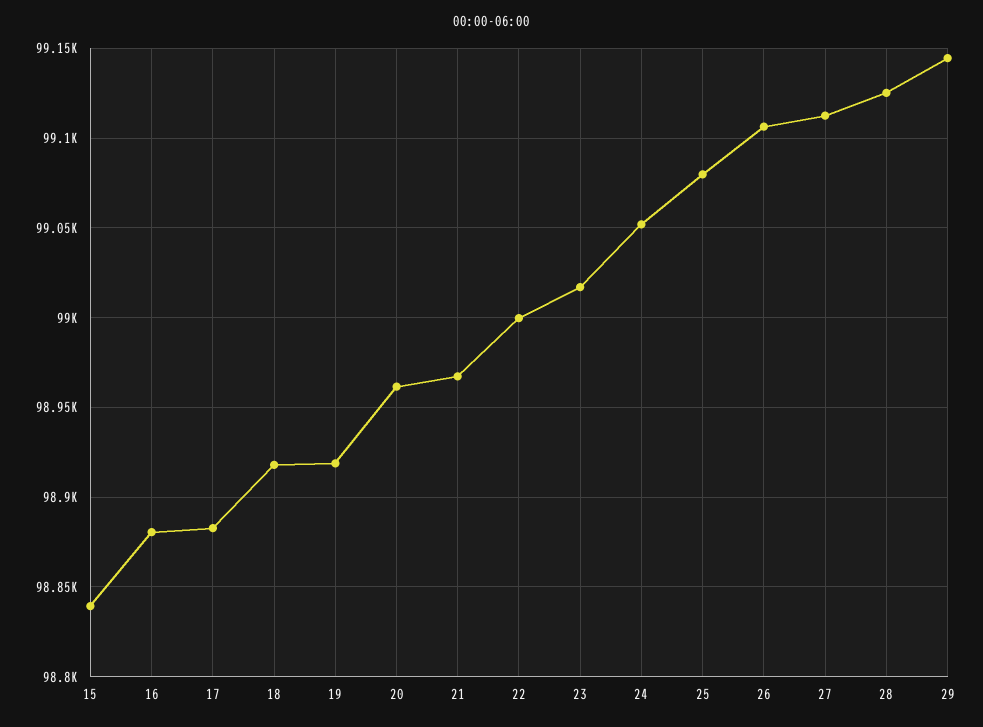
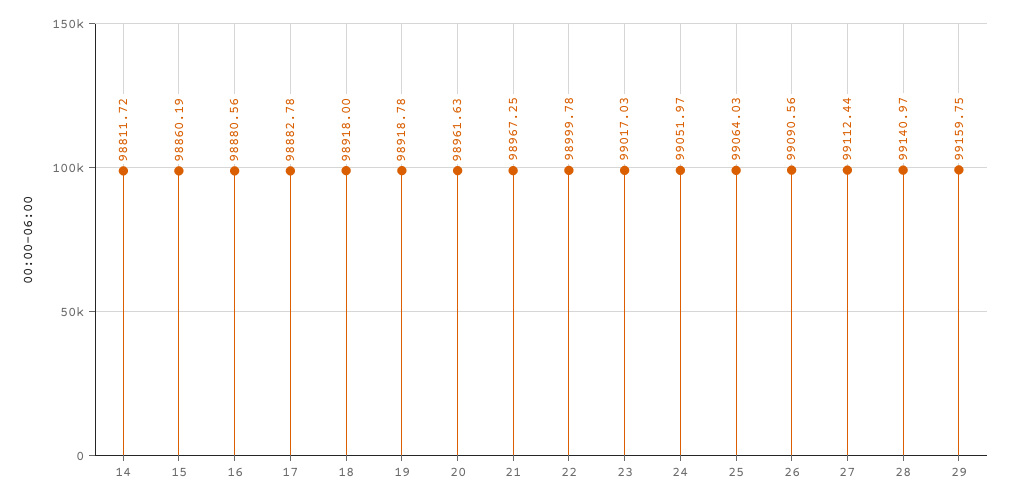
  {
-   "15": 98840,
+   "15": 98860.19,
    "16": 98880.56,
    "17": 98882.78,
    "18": 98918,
    "19": 98918.78,
    "20": 98961.63,
    "21": 98967.25,
    "22": 98999.78,
    "23": 99017.03,
    "24": 99051.97,
-   "25": 99080,
+   "25": 99064.03,
-   "26": 99105,
+   "26": 99090.56,
    "27": 99112.44,
-   "28": 99125,
+   "28": 99140.97,
-   "29": 99145
+   "29": 99159.75,
+   "14": 98811.72
  }

